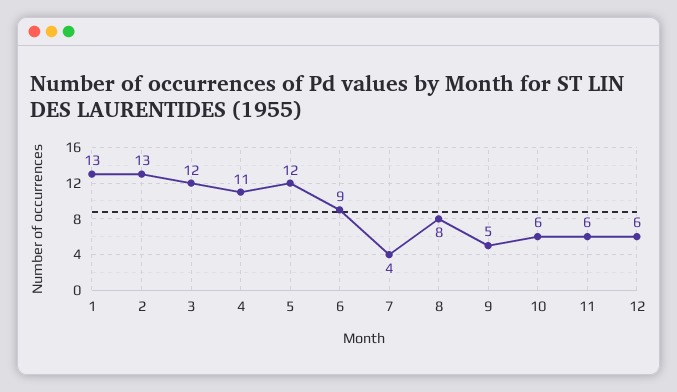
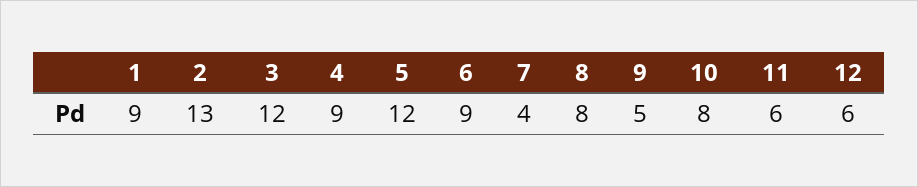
  {
-   "1": 13,
+   "1": 9,
    "2": 13,
    "3": 12,
-   "4": 11,
+   "4": 9,
    "5": 12,
    "6": 9,
    "7": 4,
    "8": 8,
    "9": 5,
-   "10": 6,
+   "10": 8,
    "11": 6,
    "12": 6
  }

